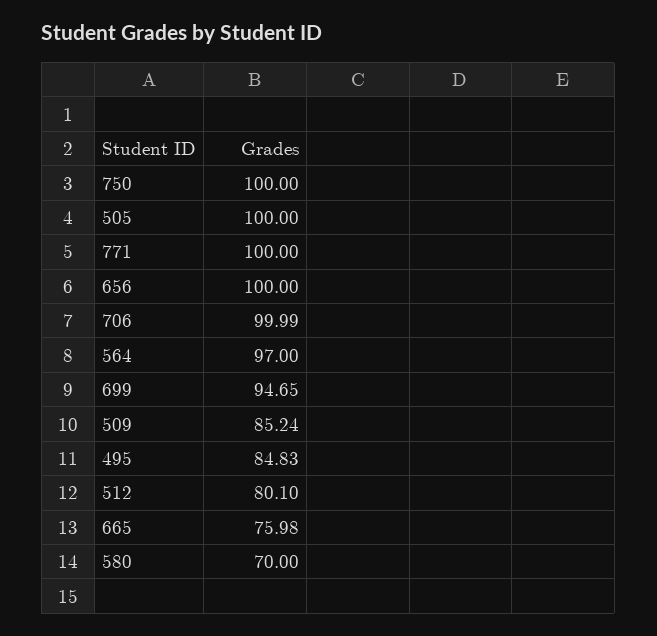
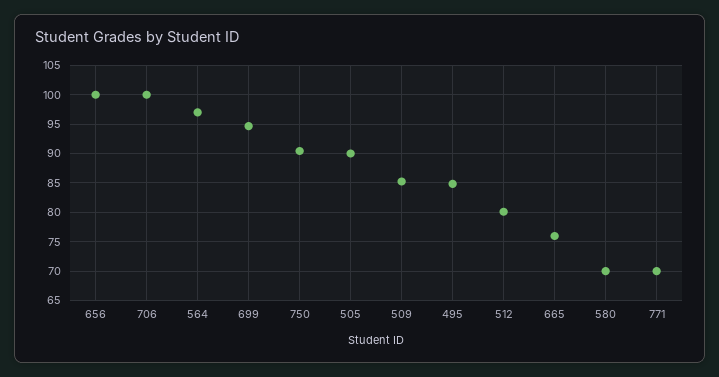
  {
-   "750": 100,
+   "750": 90,
-   "505": 100,
+   "505": 90,
-   "771": 100,
+   "771": 70,
    "656": 100,
    "706": 99.99,
    "564": 97,
    "699": 94.65,
    "509": 85.24,
    "495": 84.83,
    "512": 80.1,
    "665": 75.98,
    "580": 70
  }

